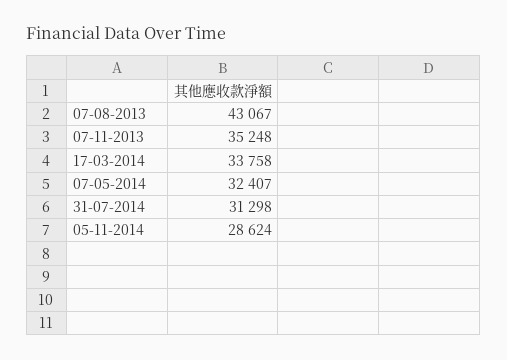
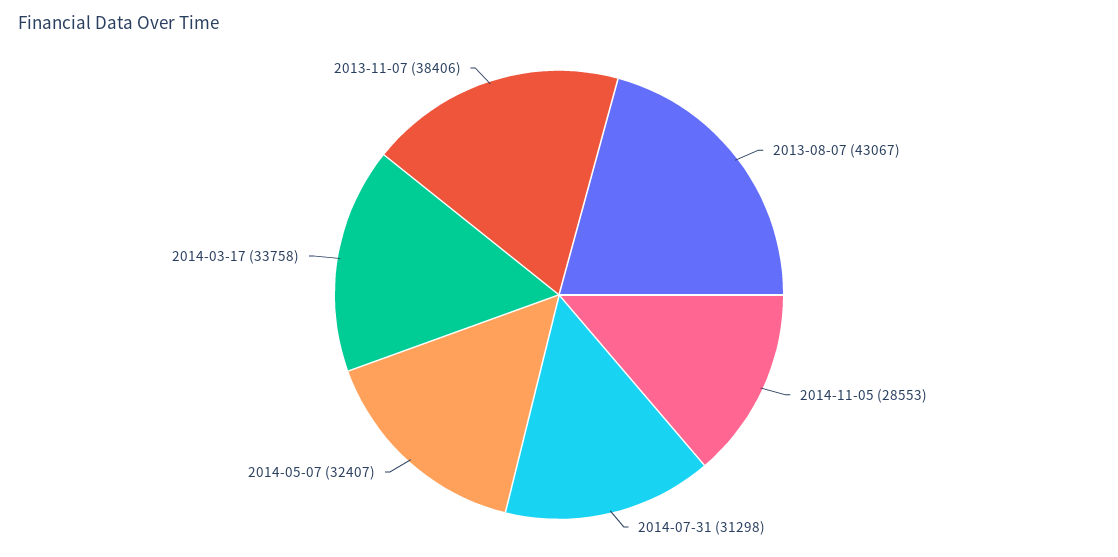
  {
    "07-08-2013": 43067,
-   "07-11-2013": 35248,
+   "07-11-2013": 38406,
    "17-03-2014": 33758,
    "07-05-2014": 32407,
    "31-07-2014": 31298,
-   "05-11-2014": 28624
+   "05-11-2014": 28553
  }

